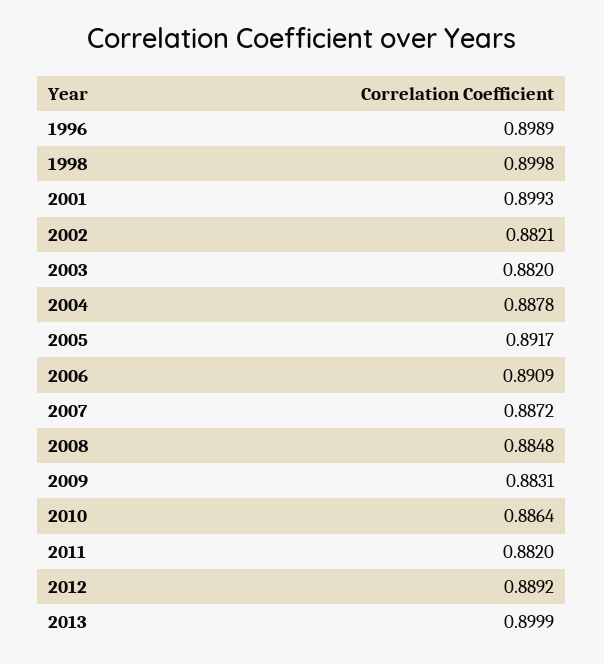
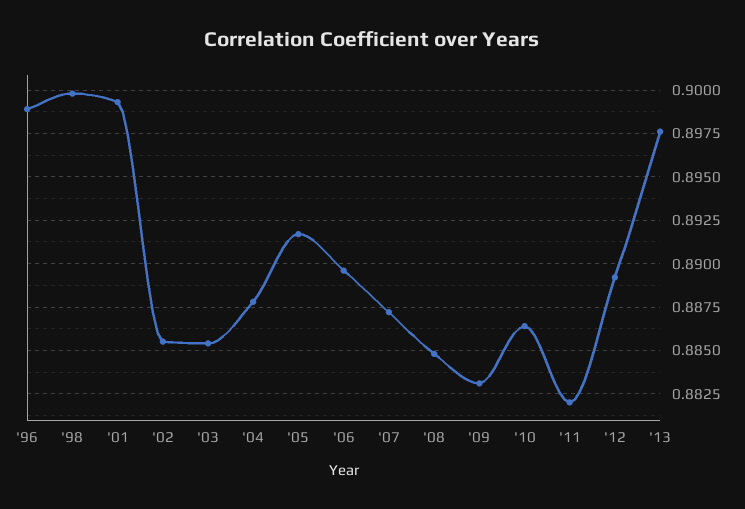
  {
    "1996": 0.8989,
    "1998": 0.8998,
    "2001": 0.8993,
-   "2002": 0.8821,
+   "2002": 0.8855,
-   "2003": 0.882,
+   "2003": 0.8855,
    "2004": 0.8878,
    "2005": 0.8917,
-   "2006": 0.8909,
+   "2006": 0.8895,
    "2007": 0.8872,
    "2008": 0.8848,
    "2009": 0.8831,
    "2010": 0.8864,
    "2011": 0.882,
    "2012": 0.8892,
-   "2013": 0.8999
+   "2013": 0.8975
  }

